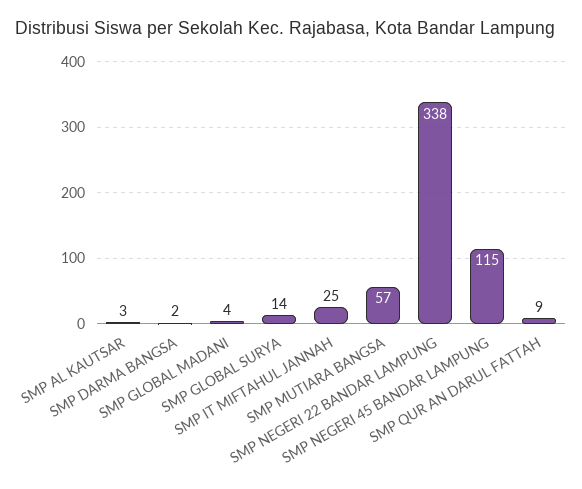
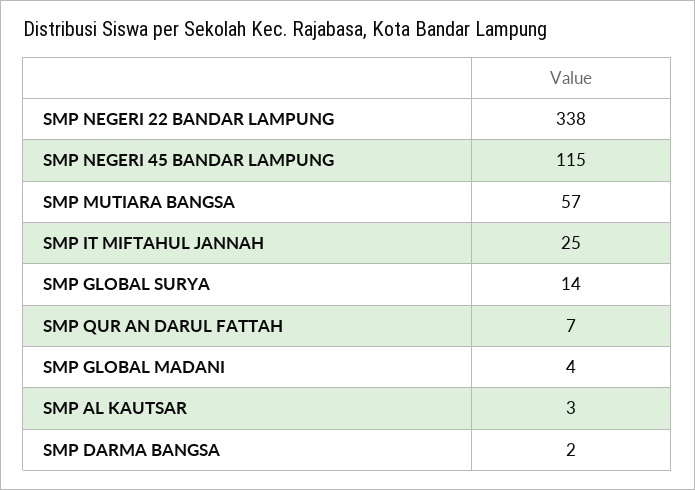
  {
    "SMP AL KAUTSAR": 3,
    "SMP DARMA BANGSA": 2,
    "SMP GLOBAL MADANI": 4,
    "SMP GLOBAL SURYA": 14,
    "SMP IT MIFTAHUL JANNAH": 25,
    "SMP MUTIARA BANGSA": 57,
    "SMP NEGERI 22 BANDAR LAMPUNG": 338,
    "SMP NEGERI 45 BANDAR LAMPUNG": 115,
-   "SMP QUR AN DARUL FATTAH": 9
+   "SMP QUR AN DARUL FATTAH": 7
  }

